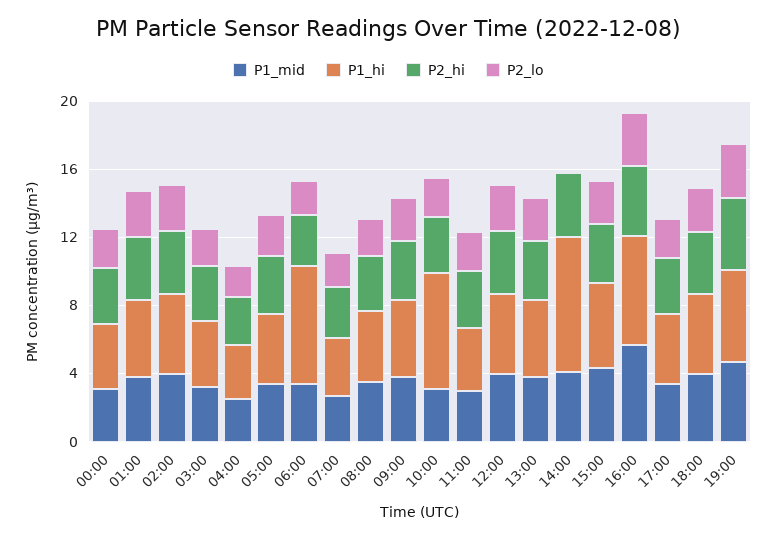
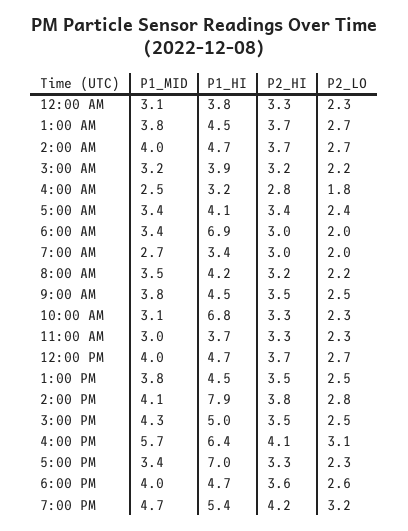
  {
    "P1_mid": {
      "00:00": 3.1,
      "01:00": 3.8,
      "02:00": 4,
      "03:00": 3.2,
      "04:00": 2.5,
      "05:00": 3.4,
      "06:00": 3.4,
      "07:00": 2.7,
      "08:00": 3.5,
      "09:00": 3.8,
      "10:00": 3.1,
      "11:00": 3,
      "12:00": 4,
      "13:00": 3.8,
      "14:00": 4.1,
      "15:00": 4.3,
      "16:00": 5.7,
      "17:00": 3.4,
      "18:00": 4,
      "19:00": 4.7
    },
    "P1_hi": {
      "00:00": 3.8,
      "01:00": 4.5,
      "02:00": 4.7,
      "03:00": 3.9,
      "04:00": 3.2,
      "05:00": 4.1,
      "06:00": 6.9,
      "07:00": 3.4,
      "08:00": 4.2,
      "09:00": 4.5,
      "10:00": 6.8,
      "11:00": 3.7,
      "12:00": 4.7,
      "13:00": 4.5,
      "14:00": 7.9,
      "15:00": 5,
      "16:00": 6.4,
-     "17:00": 4,
+     "17:00": 7,
      "18:00": 4.7,
      "19:00": 5.4
    },
    "P2_hi": {
      "00:00": 3.3,
      "01:00": 3.7,
      "02:00": 3.7,
      "03:00": 3.2,
      "04:00": 2.8,
      "05:00": 3.4,
      "06:00": 3,
      "07:00": 3,
      "08:00": 3.2,
      "09:00": 3.5,
      "10:00": 3.3,
      "11:00": 3.3,
      "12:00": 3.7,
      "13:00": 3.5,
      "14:00": 3.8,
      "15:00": 3.5,
      "16:00": 4.1,
      "17:00": 3.3,
      "18:00": 3.6,
      "19:00": 4.2
    },
    "P2_lo": {
      "00:00": 2.3,
      "01:00": 2.7,
      "02:00": 2.7,
      "03:00": 2.2,
      "04:00": 1.8,
      "05:00": 2.4,
      "06:00": 2,
      "07:00": 2,
      "08:00": 2.2,
      "09:00": 2.5,
      "10:00": 2.3,
      "11:00": 2.3,
      "12:00": 2.7,
      "13:00": 2.5,
-     "14:00": 0,
+     "14:00": 2.8,
      "15:00": 2.5,
      "16:00": 3.1,
      "17:00": 2.3,
      "18:00": 2.6,
      "19:00": 3.2
    }
  }

